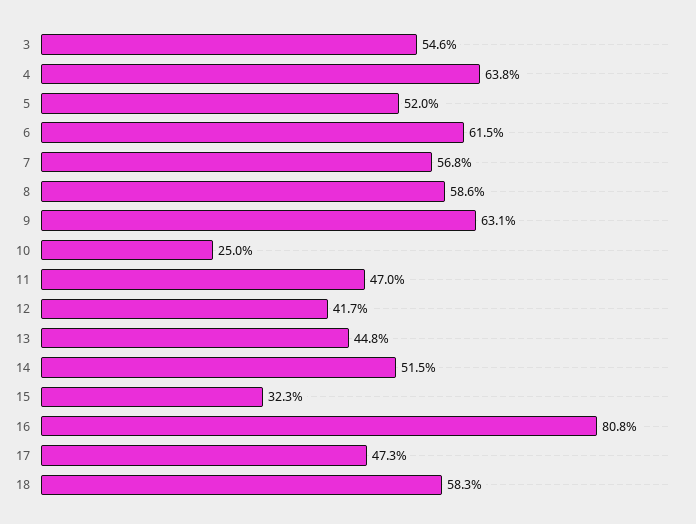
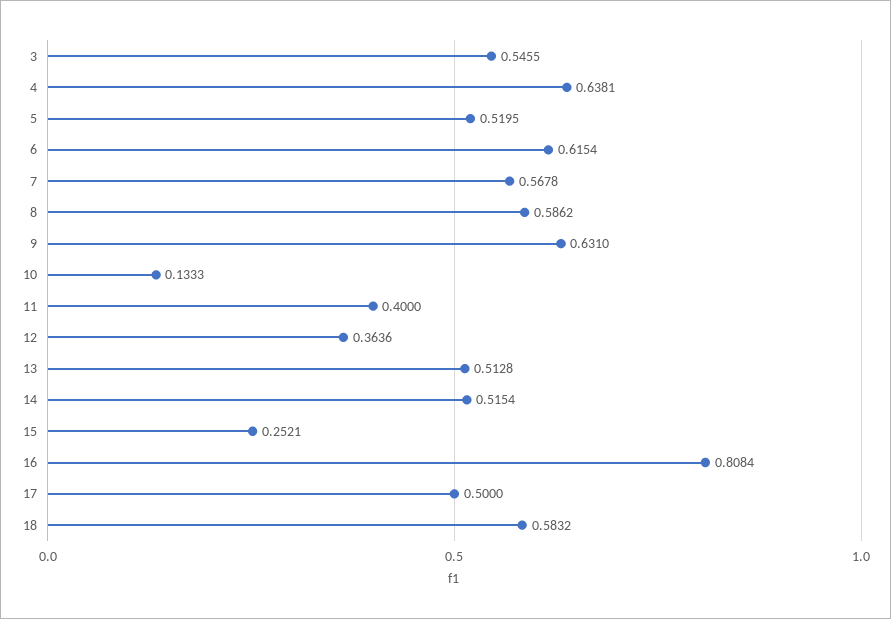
  {
    "3": 0.5455,
    "4": 0.6381,
    "5": 0.5195,
    "6": 0.6154,
    "7": 0.5678,
    "8": 0.5862,
    "9": 0.631,
-   "10": 0.25,
+   "10": 0.1333,
-   "11": 0.47,
+   "11": 0.4,
-   "12": 0.417,
+   "12": 0.3636,
-   "13": 0.448,
+   "13": 0.5128,
    "14": 0.5154,
-   "15": 0.323,
+   "15": 0.2521,
    "16": 0.8084,
-   "17": 0.473,
+   "17": 0.5,
    "18": 0.5832
  }

